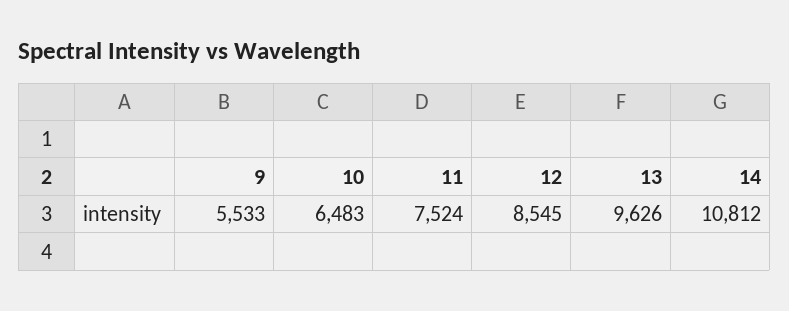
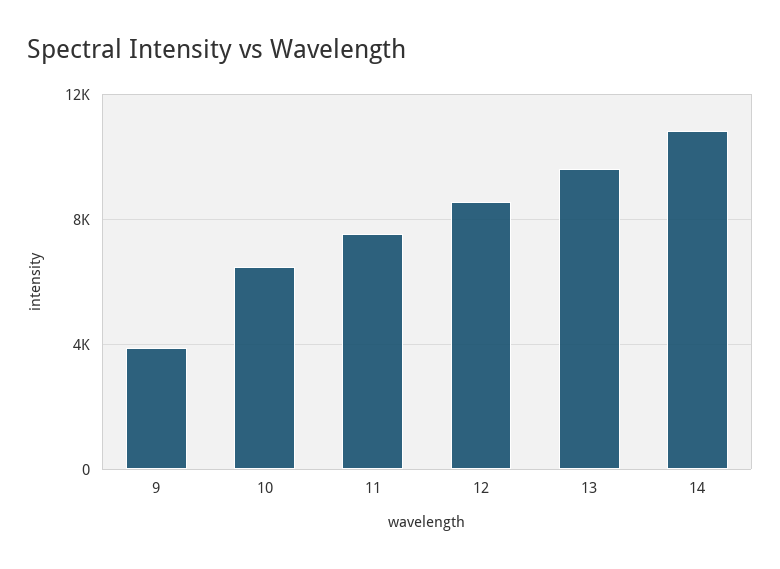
  {
-   "9": 5533,
+   "9": 4000,
    "10": 6483,
    "11": 7524,
    "12": 8545,
    "13": 9626,
    "14": 10812
  }

